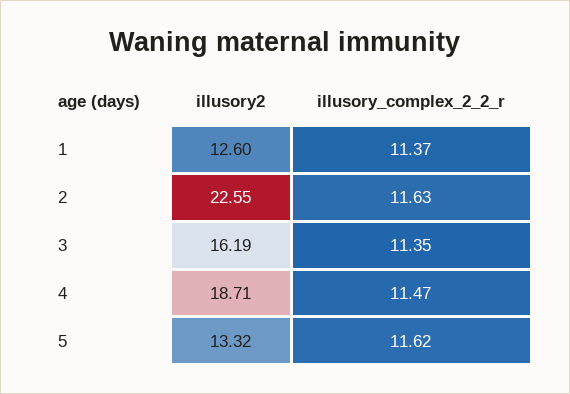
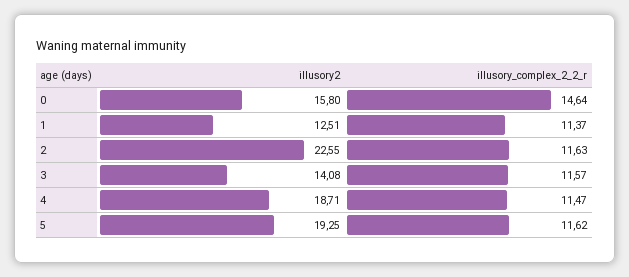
  {
    "illusory2": {
-     "1": 12.6,
+     "1": 12.51,
      "2": 22.55,
-     "3": 16.19,
+     "3": 14.08,
      "4": 18.71,
-     "5": 13.32
+     "5": 19.25,
+     "0": 15.8
    },
    "illusory_complex_2_2_r": {
      "1": 11.37,
      "2": 11.63,
-     "3": 11.35,
+     "3": 11.57,
      "4": 11.47,
-     "5": 11.62
+     "5": 11.62,
+     "0": 14.64
    }
  }

